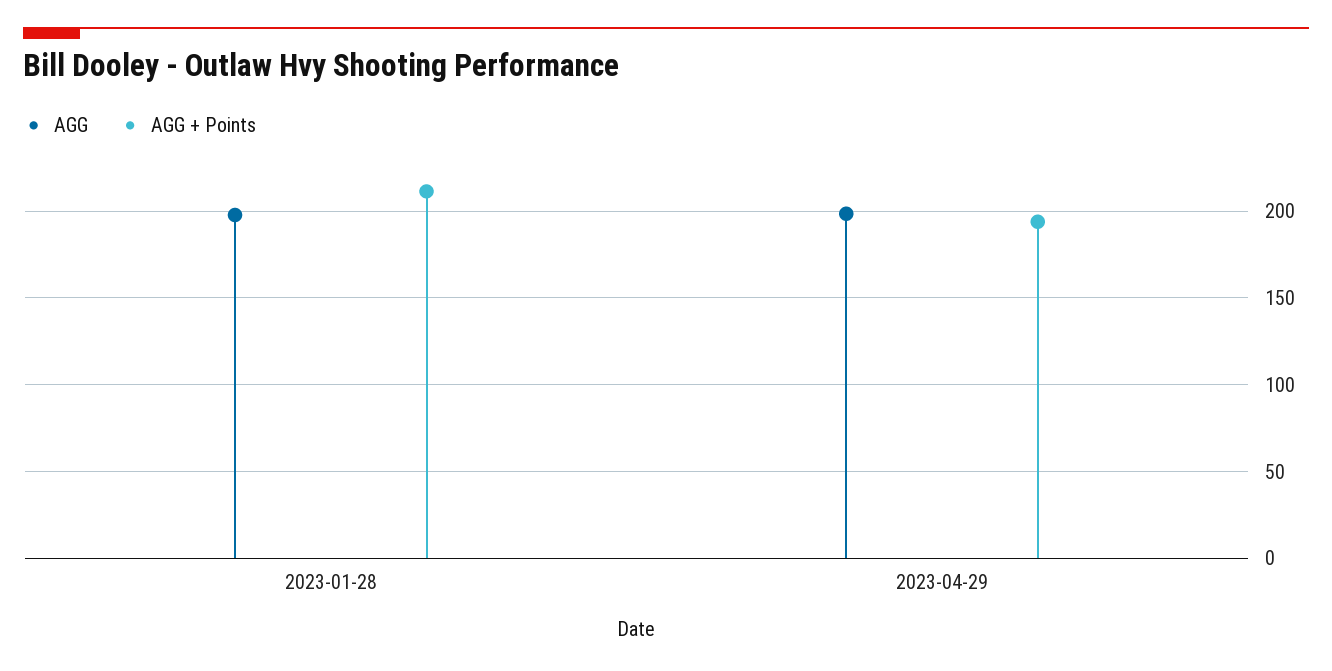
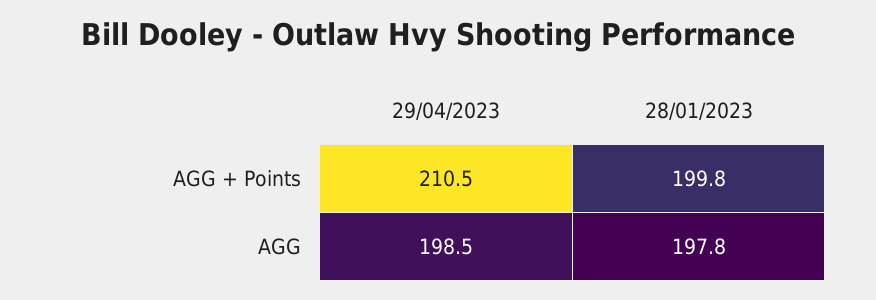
  {
    "AGG": {
      "2023-01-28": 197.8,
      "2023-04-29": 198.5
    },
    "AGG + Points": {
-     "2023-01-28": 210,
+     "2023-01-28": 199.8,
-     "2023-04-29": 195
+     "2023-04-29": 210.5
    }
  }

